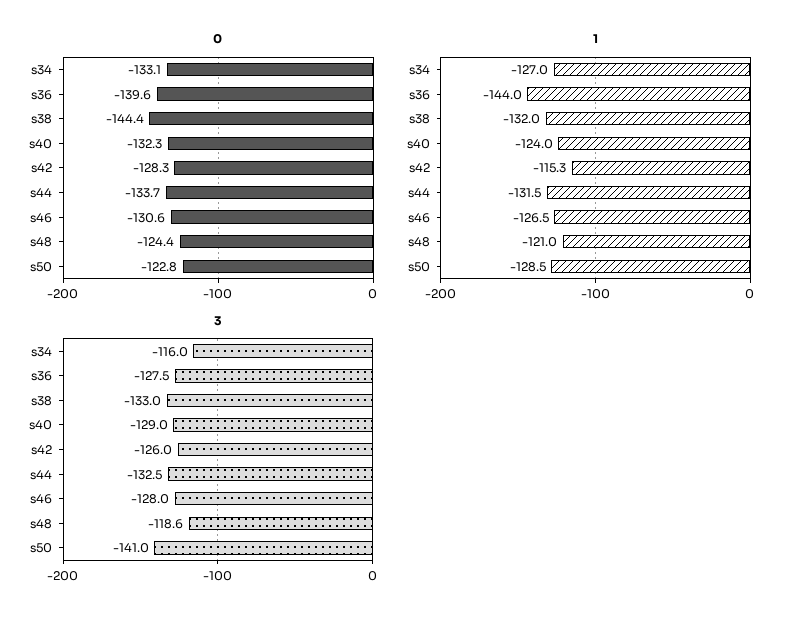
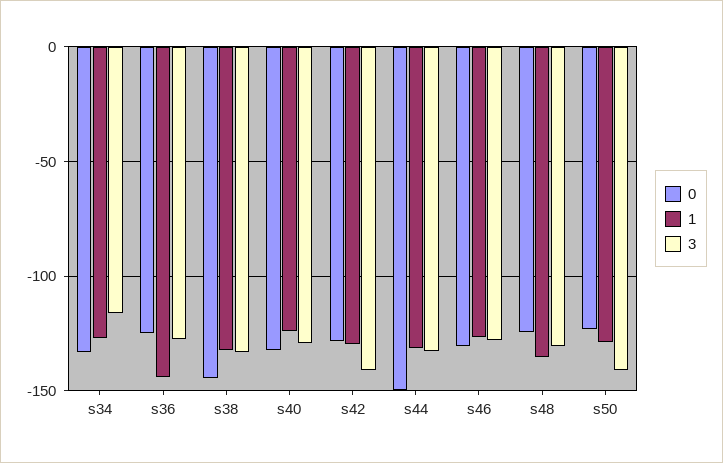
  {
    "0": {
      "s34": -133.1,
-     "s36": -139.6,
+     "s36": -125,
      "s38": -144.4,
      "s40": -132.3,
      "s42": -128.3,
-     "s44": -133.7,
+     "s44": -150,
      "s46": -130.6,
      "s48": -124.4,
      "s50": -122.8
    },
    "1": {
      "s34": -127,
      "s36": -144,
      "s38": -132,
      "s40": -124,
-     "s42": -115.3,
+     "s42": -130,
      "s44": -131.5,
      "s46": -126.5,
-     "s48": -121,
+     "s48": -135,
      "s50": -128.5
    },
    "3": {
      "s34": -116,
      "s36": -127.5,
      "s38": -133,
      "s40": -129,
-     "s42": -126,
+     "s42": -140,
      "s44": -132.5,
      "s46": -128,
-     "s48": -118.6,
+     "s48": -130,
      "s50": -141
    }
  }

